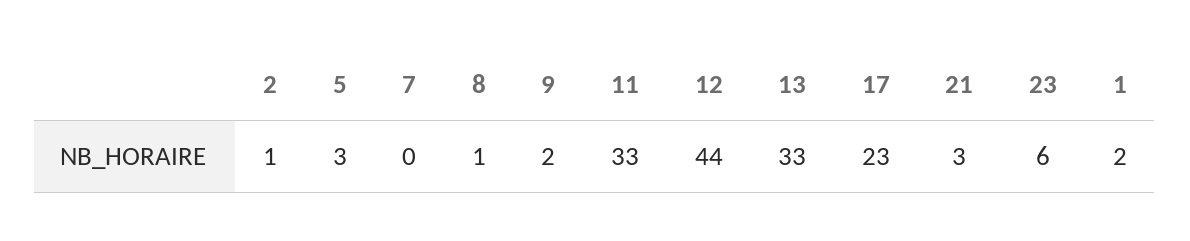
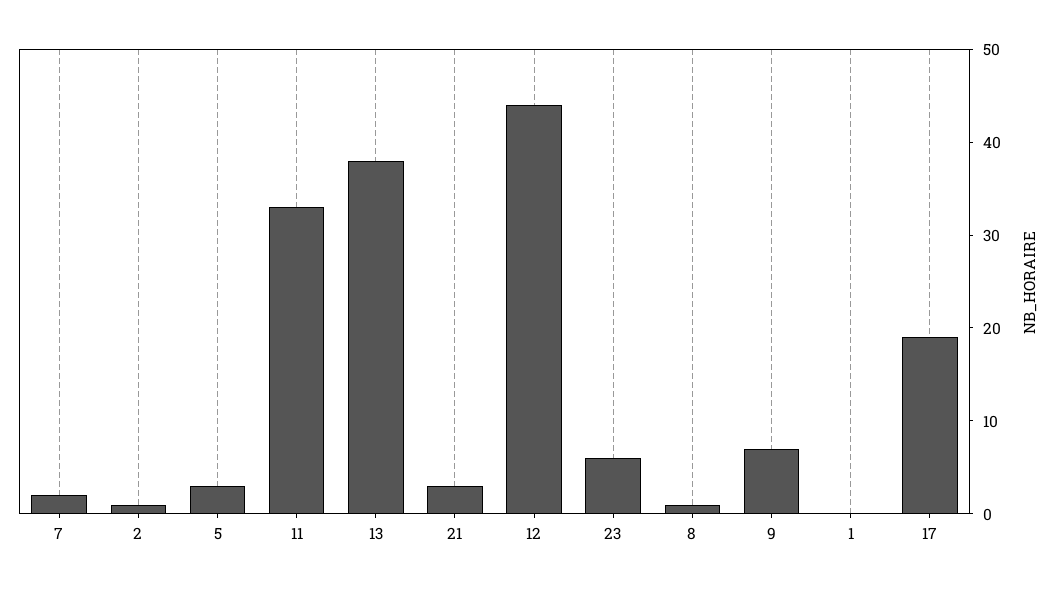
  {
    "2": 1,
    "5": 3,
-   "7": 0,
+   "7": 2,
    "8": 1,
-   "9": 2,
+   "9": 7,
    "11": 33,
    "12": 44,
-   "13": 33,
+   "13": 38,
-   "17": 23,
+   "17": 19,
    "21": 3,
    "23": 6,
-   "1": 2
+   "1": 0
  }

